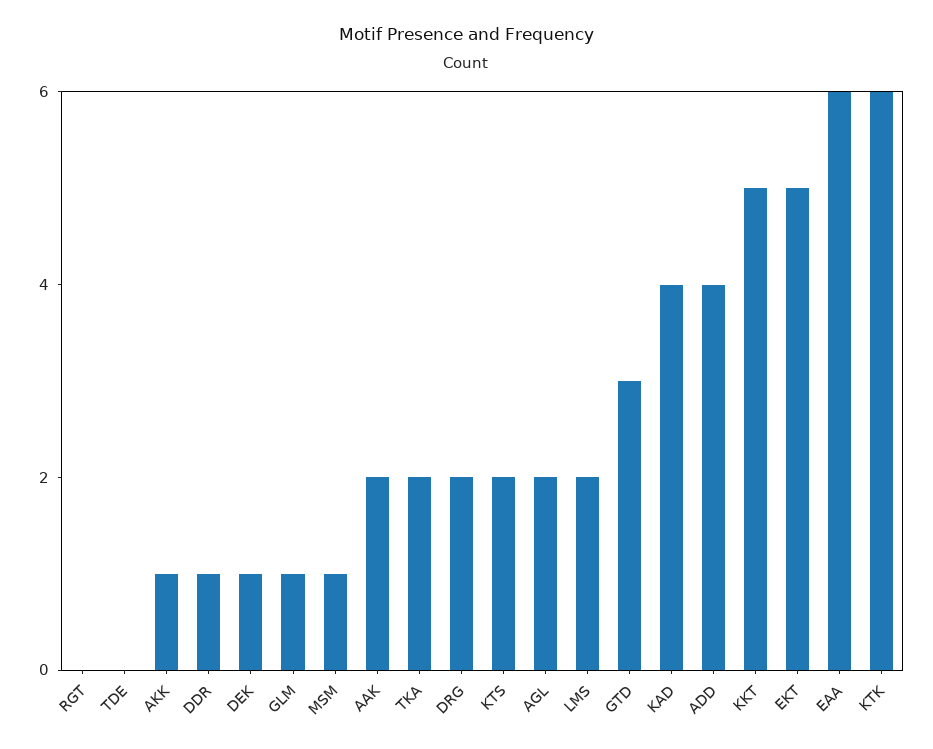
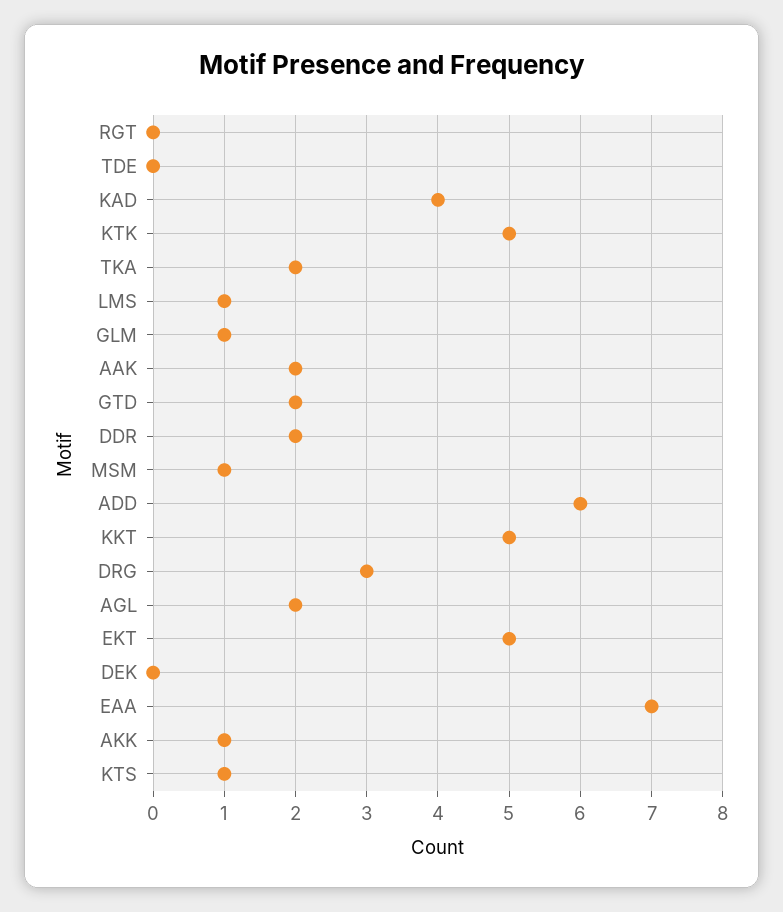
  {
    "RGT": 0,
    "TDE": 0,
    "AKK": 1,
-   "DDR": 1,
+   "DDR": 2,
-   "DEK": 1,
+   "DEK": 0,
    "GLM": 1,
    "MSM": 1,
    "AAK": 2,
    "TKA": 2,
-   "DRG": 2,
+   "DRG": 3,
-   "KTS": 2,
+   "KTS": 1,
    "AGL": 2,
-   "LMS": 2,
+   "LMS": 1,
-   "GTD": 3,
+   "GTD": 2,
    "KAD": 4,
-   "ADD": 4,
+   "ADD": 6,
    "KKT": 5,
    "EKT": 5,
-   "EAA": 6,
+   "EAA": 7,
-   "KTK": 6
+   "KTK": 5
  }

